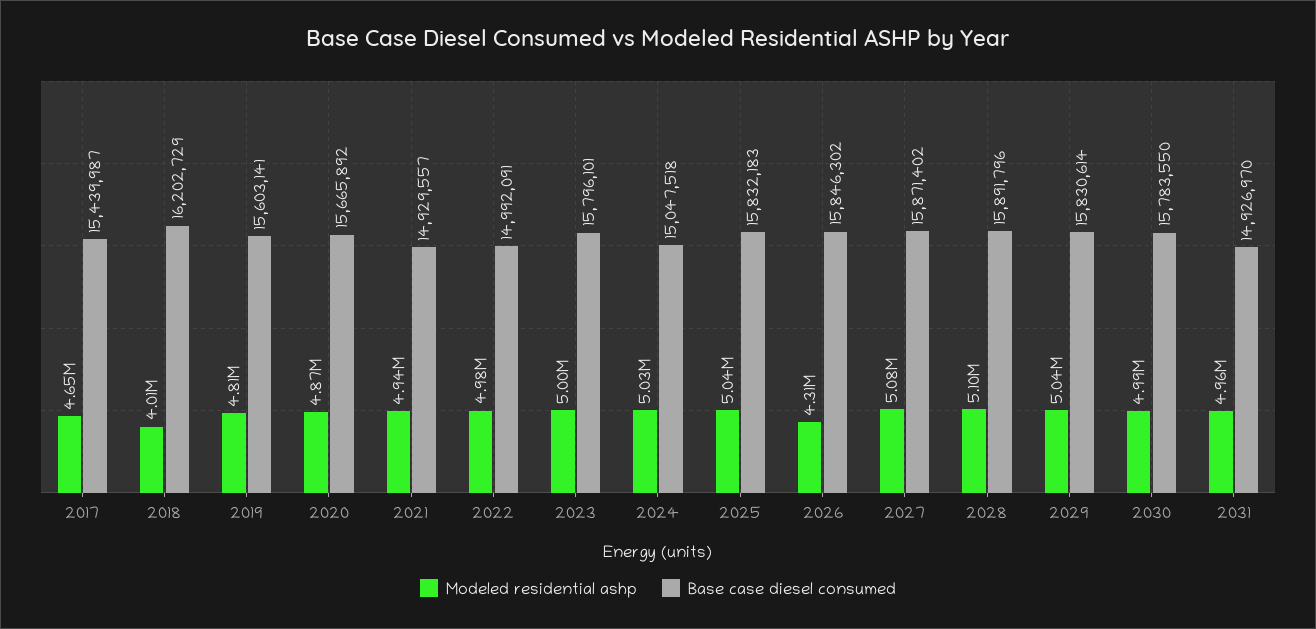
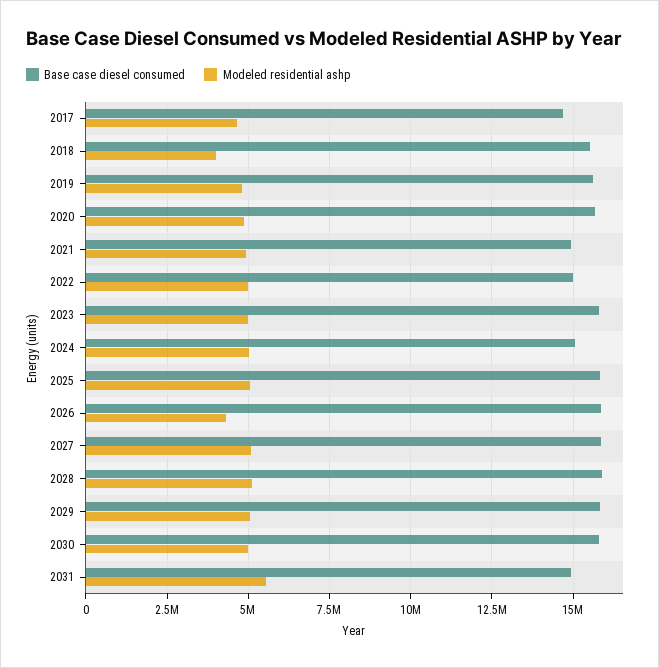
  {
    "Modeled residential ashp": {
      "2017": 4650000,
      "2018": 4010000,
      "2019": 4810000,
      "2020": 4870000,
      "2021": 4940000,
      "2022": 4980000,
      "2023": 5000000,
      "2024": 5030000,
      "2025": 5040000,
      "2026": 4310000,
      "2027": 5080000,
      "2028": 5100000,
      "2029": 5040000,
      "2030": 4990000,
-     "2031": 4960000
+     "2031": 5500000
    },
    "Base case diesel consumed": {
-     "2017": 15439987,
+     "2017": 14750000,
-     "2018": 16202729,
+     "2018": 15500000,
      "2019": 15603141,
      "2020": 15665892,
      "2021": 14929557,
      "2022": 14992091,
      "2023": 15796101,
      "2024": 15047518,
      "2025": 15832183,
      "2026": 15846302,
      "2027": 15871402,
      "2028": 15891796,
      "2029": 15830614,
      "2030": 15783550,
      "2031": 14926970
    }
  }

